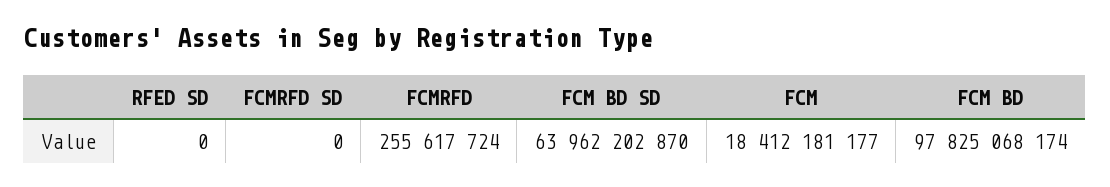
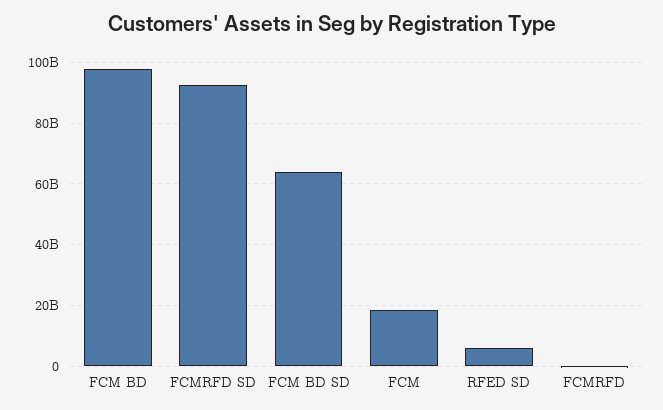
  {
-   "RFED SD": 0,
+   "RFED SD": 6000000000,
-   "FCMRFD SD": 0,
+   "FCMRFD SD": 92000000000,
    "FCMRFD": 255617724,
    "FCM BD SD": 63962202870,
    "FCM": 18412181177,
    "FCM BD": 97825068174
  }

